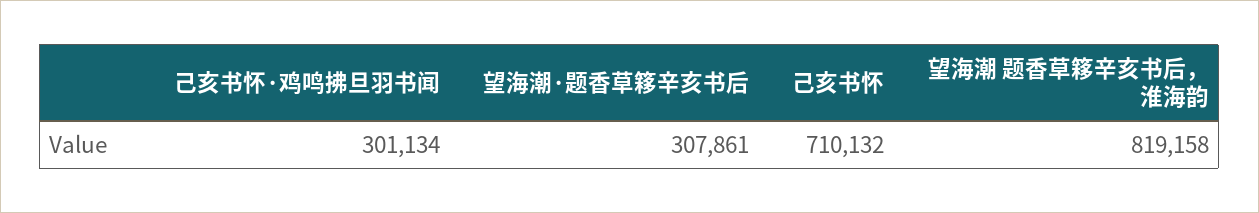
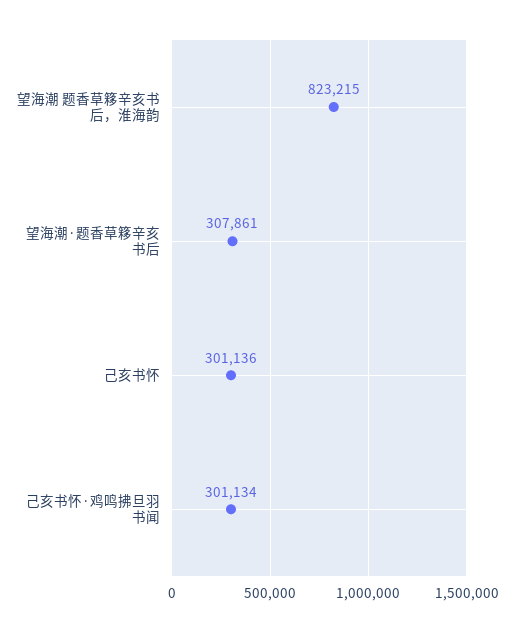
  {
    "己亥书怀·鸡鸣拂旦羽书闻": 301134,
    "望海潮·题香草簃辛亥书后": 307861,
-   "己亥书怀": 710132,
+   "己亥书怀": 301136,
-   "望海潮 题香草簃辛亥书后，淮海韵": 819158
+   "望海潮 题香草簃辛亥书后，淮海韵": 823215
  }

